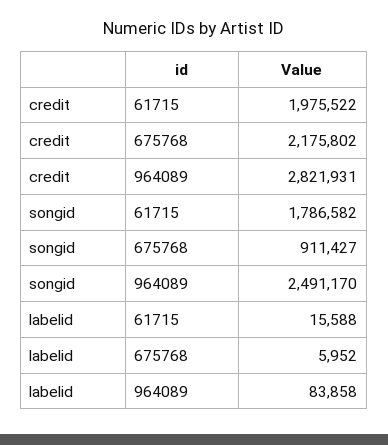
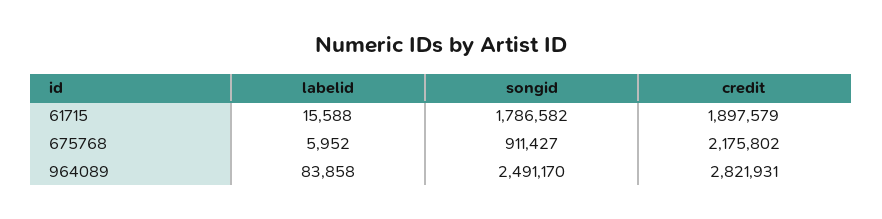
  {
    "credit": {
-     "61715": 1975522,
+     "61715": 1897579,
      "675768": 2175802,
      "964089": 2821931
    },
    "songid": {
      "61715": 1786582,
      "675768": 911427,
      "964089": 2491170
    },
    "labelid": {
      "61715": 15588,
      "675768": 5952,
      "964089": 83858
    }
  }

